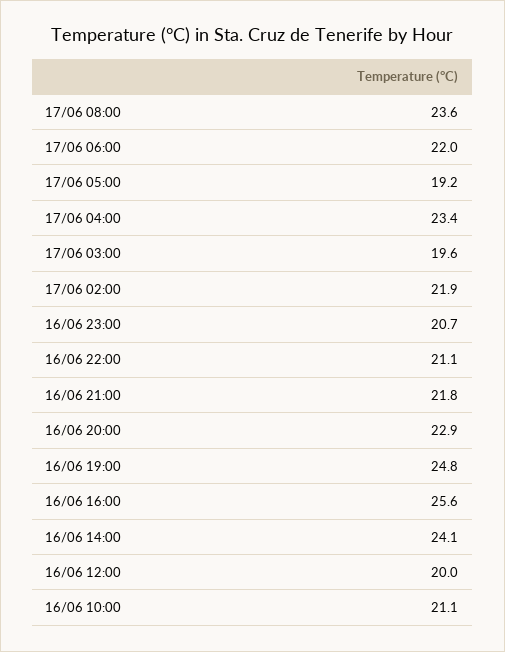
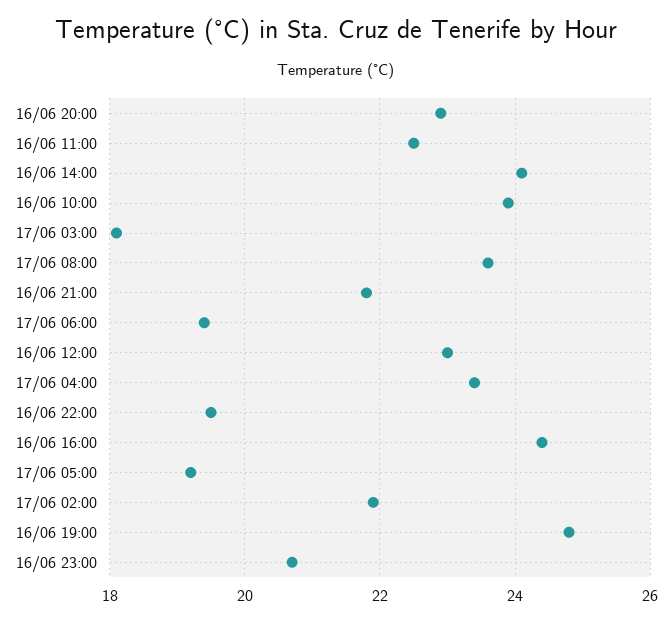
  {
    "17/06 08:00": 23.6,
-   "17/06 06:00": 22,
+   "17/06 06:00": 19.5,
    "17/06 05:00": 19.2,
    "17/06 04:00": 23.4,
-   "17/06 03:00": 19.6,
+   "17/06 03:00": 18,
    "17/06 02:00": 21.9,
    "16/06 23:00": 20.7,
-   "16/06 22:00": 21.1,
+   "16/06 22:00": 19.5,
    "16/06 21:00": 21.8,
    "16/06 20:00": 22.9,
    "16/06 19:00": 24.8,
-   "16/06 16:00": 25.6,
+   "16/06 16:00": 24.5,
    "16/06 14:00": 24.1,
-   "16/06 12:00": 20,
+   "16/06 12:00": 23,
-   "16/06 10:00": 21.1
+   "16/06 10:00": 24,
+   "16/06 11:00": 22.5
  }

